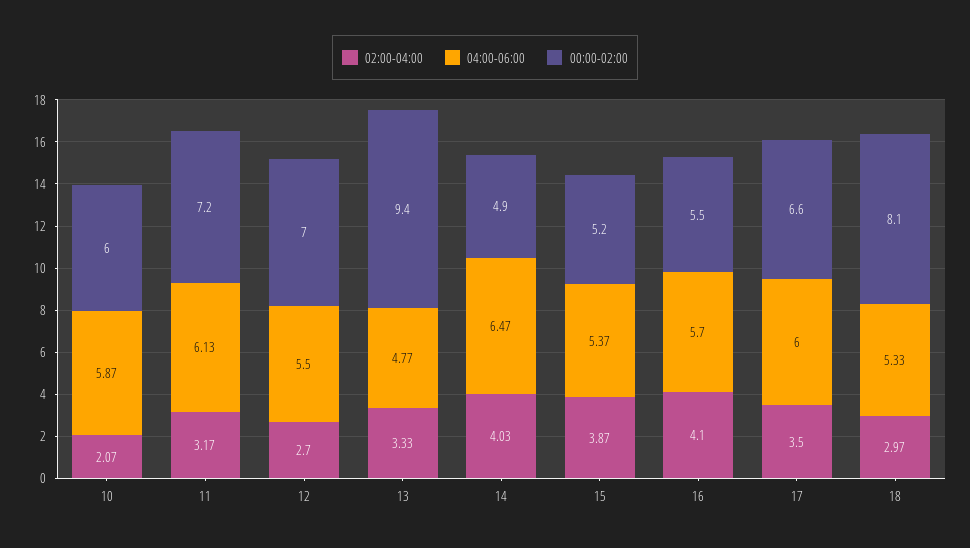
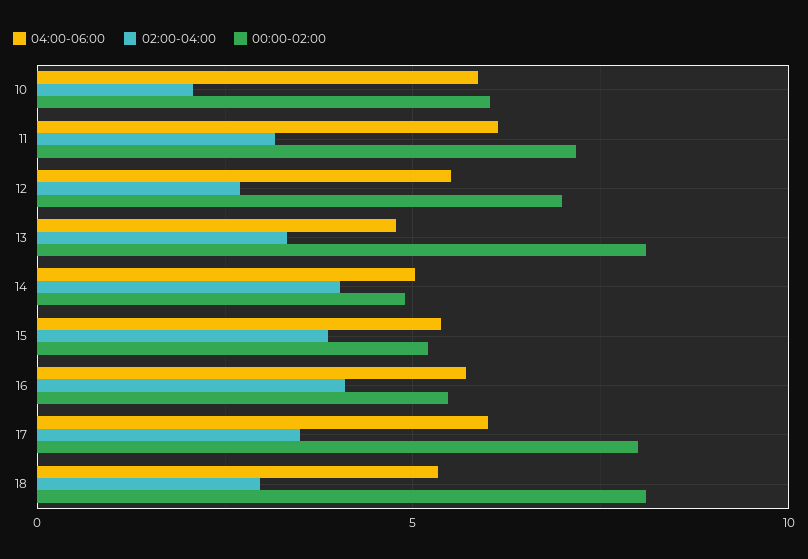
  {
    "02:00-04:00": {
      "10": 2.07,
      "11": 3.17,
      "12": 2.7,
      "13": 3.33,
      "14": 4.03,
      "15": 3.87,
      "16": 4.1,
      "17": 3.5,
      "18": 2.97
    },
    "04:00-06:00": {
      "10": 5.87,
      "11": 6.13,
      "12": 5.5,
      "13": 4.77,
-     "14": 6.47,
+     "14": 5,
      "15": 5.37,
      "16": 5.7,
      "17": 6,
      "18": 5.33
    },
    "00:00-02:00": {
      "10": 6,
      "11": 7.2,
      "12": 7,
-     "13": 9.4,
+     "13": 8,
      "14": 4.9,
      "15": 5.2,
      "16": 5.5,
-     "17": 6.6,
+     "17": 8,
      "18": 8.1
    }
  }

